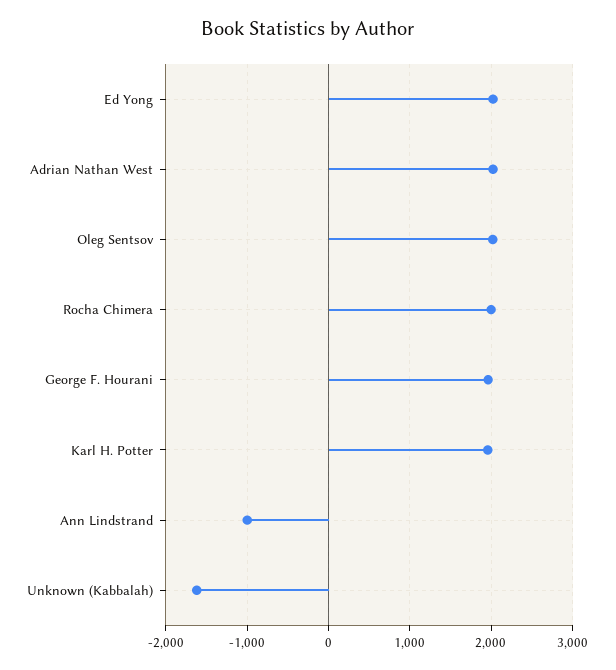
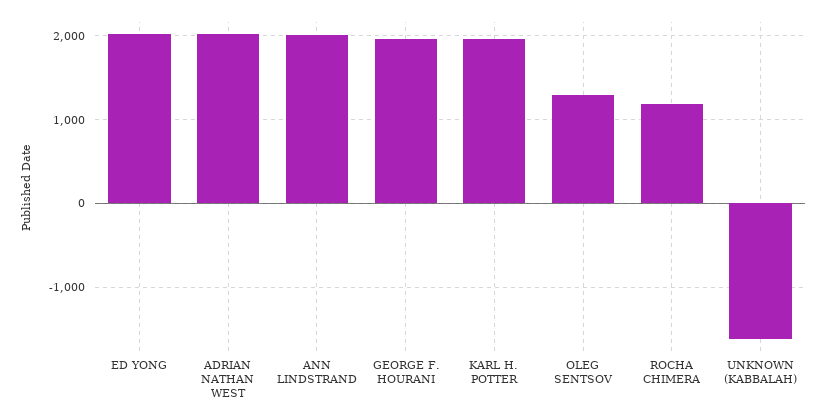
  {
    "Ed Yong": 2000,
    "Adrian Nathan West": 2000,
-   "Oleg Sentsov": 2000,
+   "Oleg Sentsov": 1300,
-   "Rocha Chimera": 2000,
+   "Rocha Chimera": 1200,
    "George F. Hourani": 2000,
    "Karl H. Potter": 2000,
-   "Ann Lindstrand": -1000,
+   "Ann Lindstrand": 2000,
    "Unknown (Kabbalah)": -1600
  }

